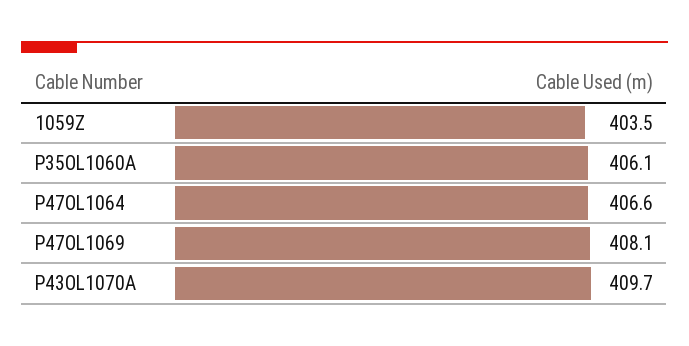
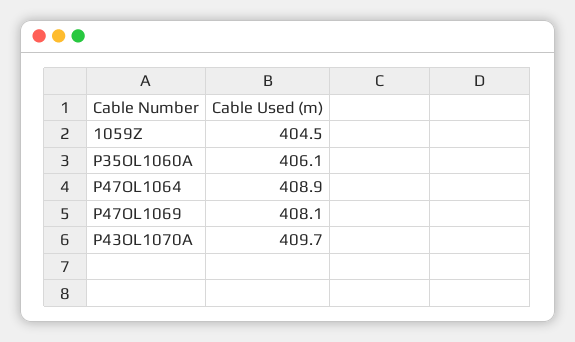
  {
-   "1059Z": 403.5,
+   "1059Z": 404.5,
    "P35OL1060A": 406.1,
-   "P47OL1064": 406.6,
+   "P47OL1064": 408.9,
    "P47OL1069": 408.1,
    "P43OL1070A": 409.7
  }

